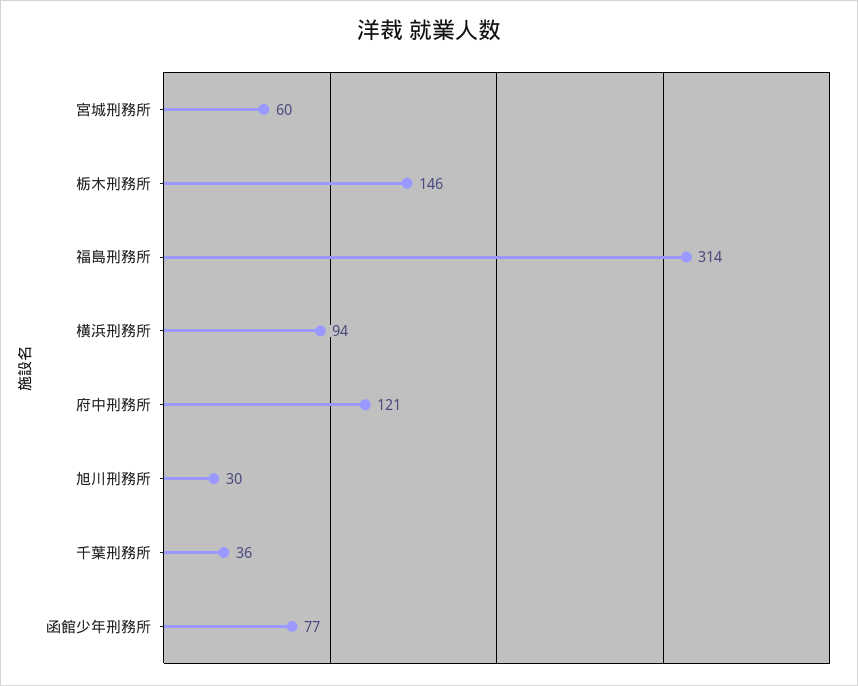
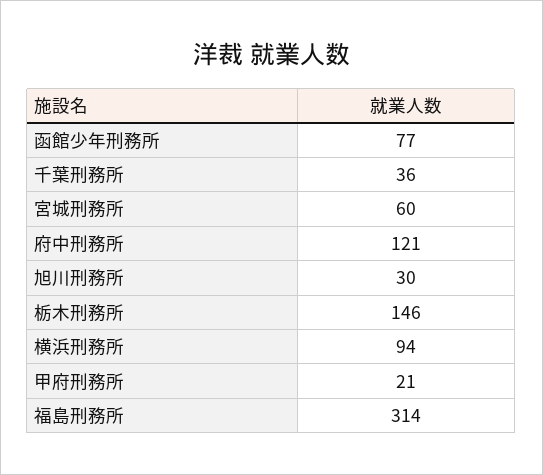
  {
    "宮城刑務所": 60,
    "栃木刑務所": 146,
    "福島刑務所": 314,
    "横浜刑務所": 94,
    "府中刑務所": 121,
    "旭川刑務所": 30,
    "千葉刑務所": 36,
-   "函館少年刑務所": 77
+   "函館少年刑務所": 77,
+   "甲府刑務所": 21
  }

